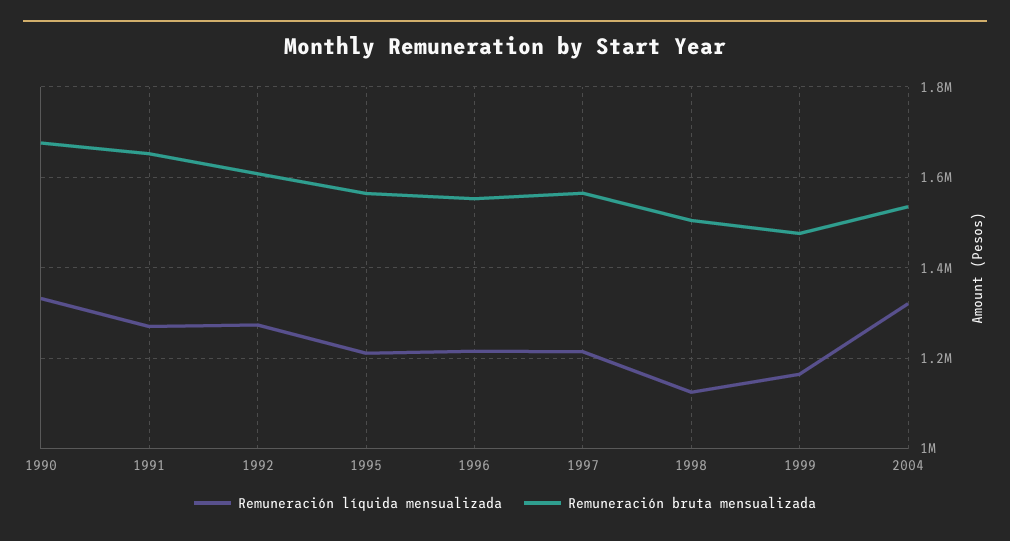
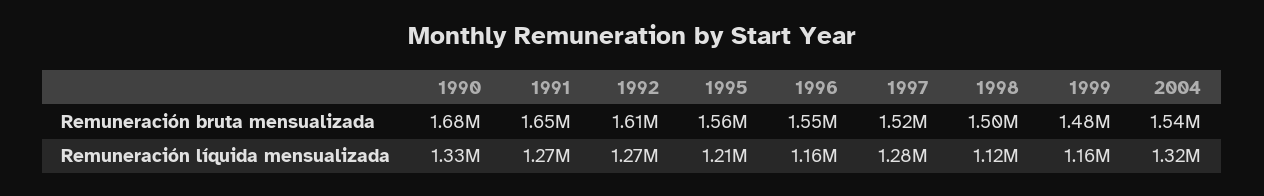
  {
    "Remuneración líquida mensualizada": {
      "1990": 1330000,
      "1991": 1270000,
      "1992": 1270000,
      "1995": 1210000,
-     "1996": 1220000,
+     "1996": 1160000,
-     "1997": 1220000,
+     "1997": 1280000,
      "1998": 1120000,
      "1999": 1160000,
      "2004": 1320000
    },
    "Remuneración bruta mensualizada": {
      "1990": 1680000,
      "1991": 1650000,
      "1992": 1610000,
      "1995": 1560000,
      "1996": 1550000,
-     "1997": 1560000,
+     "1997": 1520000,
      "1998": 1500000,
      "1999": 1480000,
      "2004": 1540000
    }
  }

